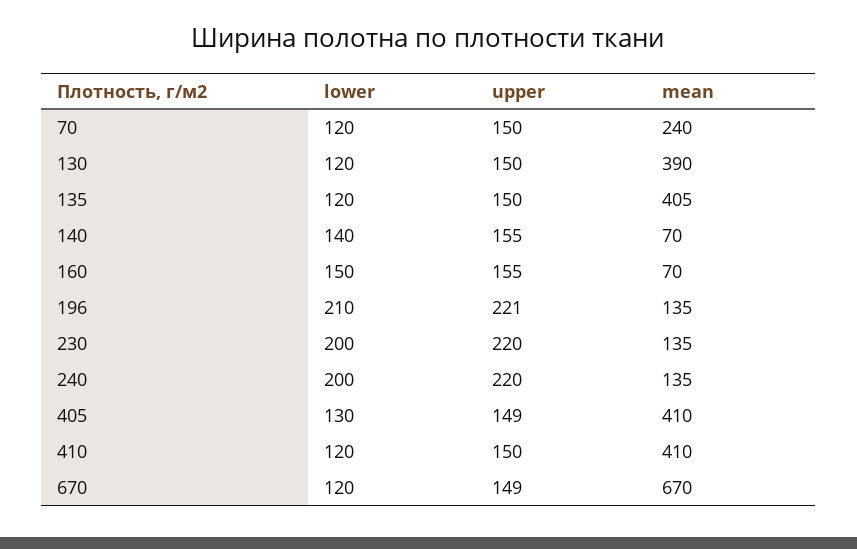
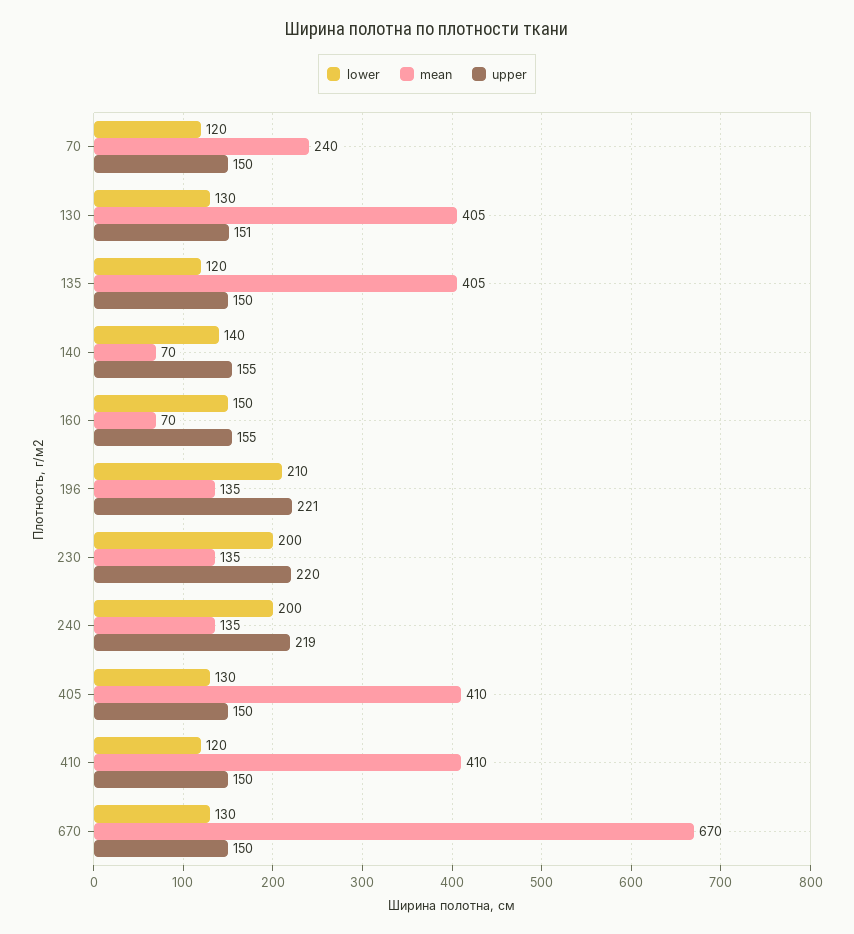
  {
    "lower": {
      "70": 120,
-     "130": 120,
+     "130": 130,
      "135": 120,
      "140": 140,
      "160": 150,
      "196": 210,
      "230": 200,
      "240": 200,
      "405": 130,
      "410": 120,
-     "670": 120
+     "670": 130
    },
    "upper": {
      "70": 150,
-     "130": 150,
+     "130": 151,
      "135": 150,
      "140": 155,
      "160": 155,
      "196": 221,
      "230": 220,
-     "240": 220,
+     "240": 219,
-     "405": 149,
+     "405": 150,
      "410": 150,
-     "670": 149
+     "670": 150
    },
    "mean": {
      "70": 240,
-     "130": 390,
+     "130": 405,
      "135": 405,
      "140": 70,
      "160": 70,
      "196": 135,
      "230": 135,
      "240": 135,
      "405": 410,
      "410": 410,
      "670": 670
    }
  }

